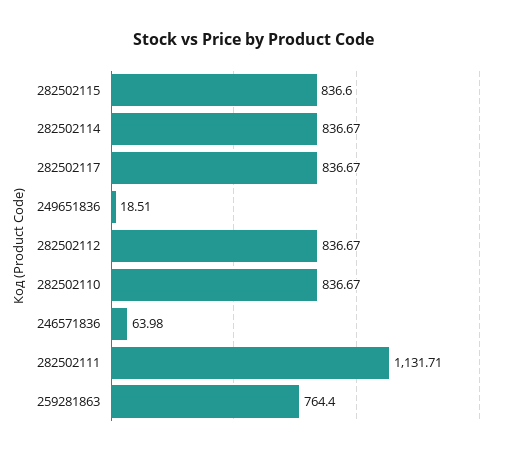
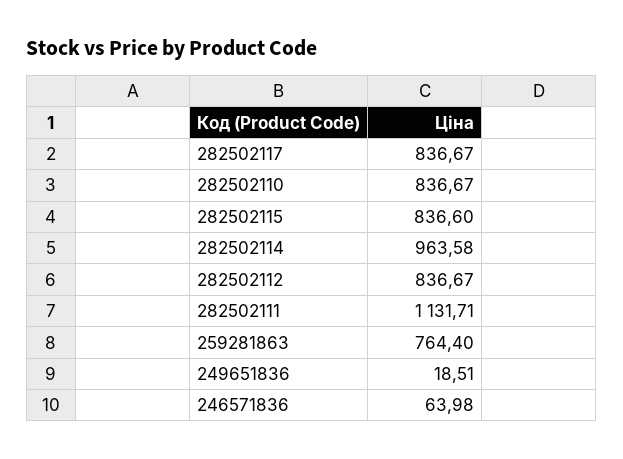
  {
    "282502115": 836.6,
-   "282502114": 836.67,
+   "282502114": 963.58,
    "282502117": 836.67,
    "249651836": 18.51,
    "282502112": 836.67,
    "282502110": 836.67,
    "246571836": 63.98,
    "282502111": 1131.71,
    "259281863": 764.4
  }

